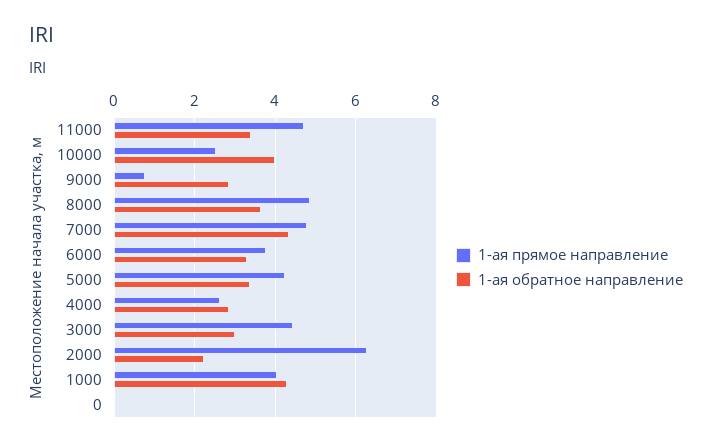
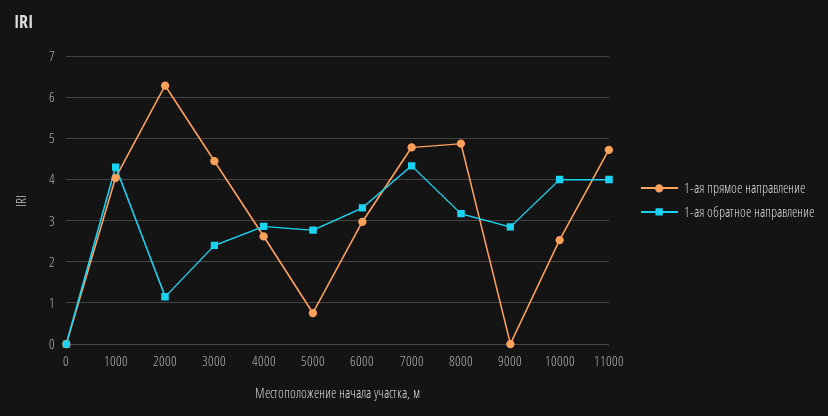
  {
    "1-ая прямое направление": {
      "11000": 4.8,
      "10000": 2.6,
-     "9000": 0.8,
+     "9000": 0,
      "8000": 4.8,
      "7000": 4.8,
-     "6000": 3.8,
+     "6000": 3,
-     "5000": 4.2,
+     "5000": 0.8,
      "4000": 2.6,
      "3000": 4.4,
      "2000": 6.2,
      "1000": 4,
      "0": 0
    },
    "1-ая обратное направление": {
-     "11000": 3.4,
+     "11000": 4,
      "10000": 4,
      "9000": 2.8,
-     "8000": 3.6,
+     "8000": 3.2,
      "7000": 4.4,
      "6000": 3.4,
-     "5000": 3.4,
+     "5000": 2.8,
      "4000": 2.8,
-     "3000": 3,
+     "3000": 2.4,
-     "2000": 2.2,
+     "2000": 1.2,
      "1000": 4.4,
      "0": 0
    }
  }

